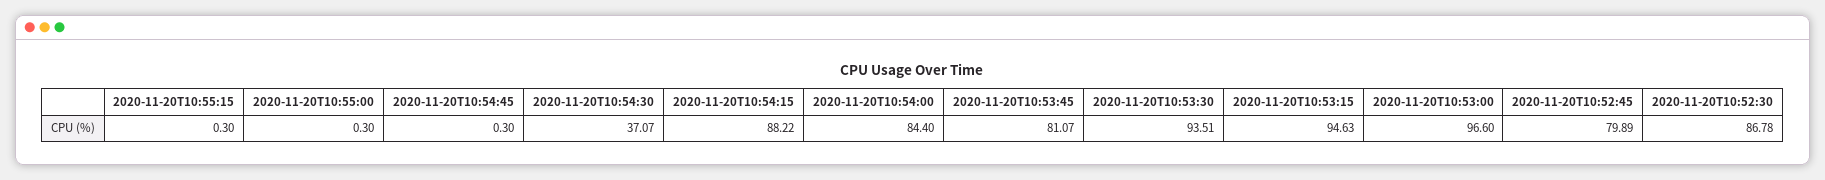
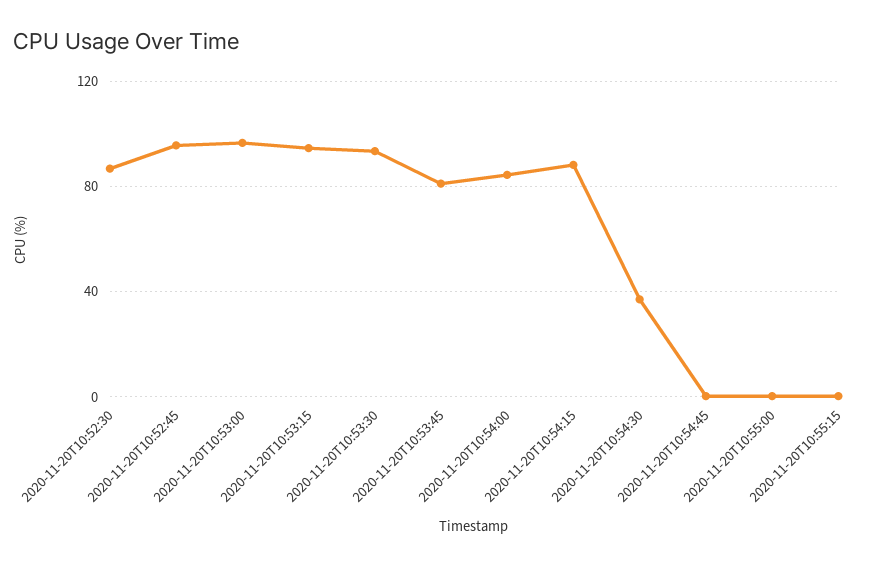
  {
    "2020-11-20T10:55:15": 0.3,
    "2020-11-20T10:55:00": 0.3,
    "2020-11-20T10:54:45": 0.3,
    "2020-11-20T10:54:30": 37.07,
    "2020-11-20T10:54:15": 88.22,
    "2020-11-20T10:54:00": 84.4,
    "2020-11-20T10:53:45": 81.07,
    "2020-11-20T10:53:30": 93.51,
    "2020-11-20T10:53:15": 94.63,
    "2020-11-20T10:53:00": 96.6,
-   "2020-11-20T10:52:45": 79.89,
+   "2020-11-20T10:52:45": 95,
    "2020-11-20T10:52:30": 86.78
  }

